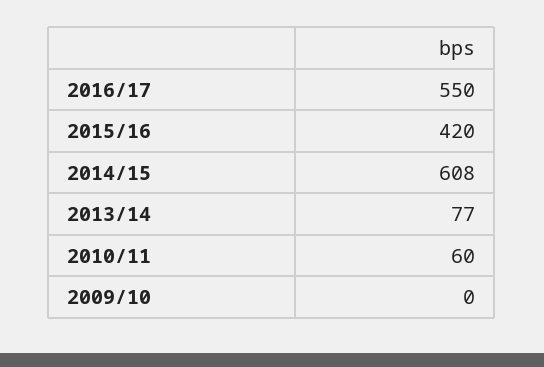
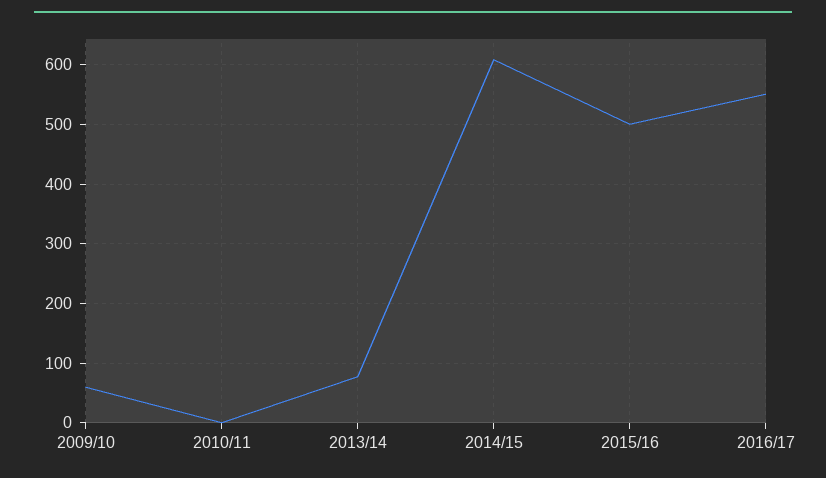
  {
    "2016/17": 550,
-   "2015/16": 420,
+   "2015/16": 500,
    "2014/15": 608,
    "2013/14": 77,
-   "2010/11": 60,
+   "2010/11": 0,
-   "2009/10": 0
+   "2009/10": 60
  }

